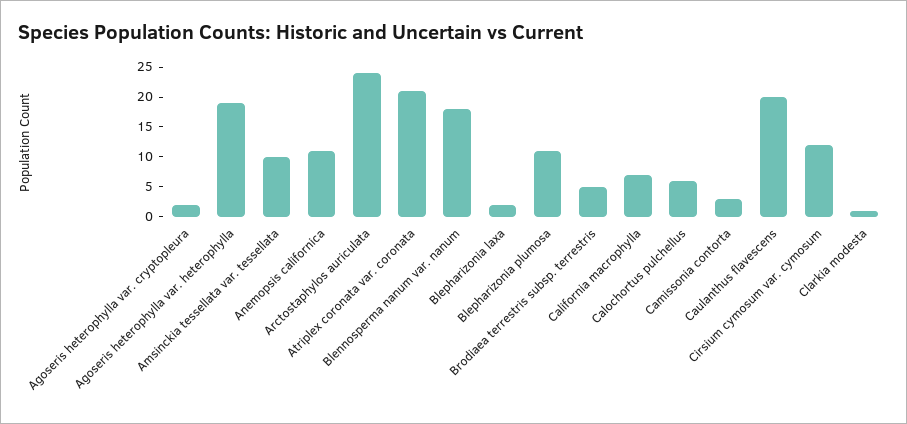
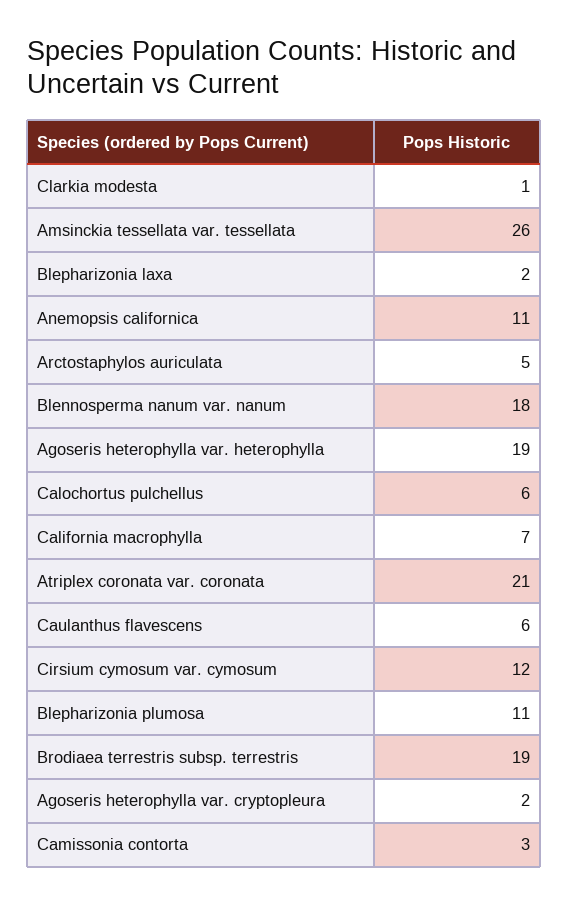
  {
    "Agoseris heterophylla var. cryptopleura": 2,
    "Agoseris heterophylla var. heterophylla": 19,
-   "Amsinckia tessellata var. tessellata": 10,
+   "Amsinckia tessellata var. tessellata": 26,
    "Anemopsis californica": 11,
-   "Arctostaphylos auriculata": 25,
+   "Arctostaphylos auriculata": 5,
    "Atriplex coronata var. coronata": 21,
    "Blennosperma nanum var. nanum": 18,
    "Blepharizonia laxa": 2,
    "Blepharizonia plumosa": 11,
-   "Brodiaea terrestris subsp. terrestris": 5,
+   "Brodiaea terrestris subsp. terrestris": 19,
    "California macrophylla": 7,
    "Calochortus pulchellus": 6,
    "Camissonia contorta": 3,
-   "Caulanthus flavescens": 20,
+   "Caulanthus flavescens": 6,
    "Cirsium cymosum var. cymosum": 12,
    "Clarkia modesta": 1
  }

